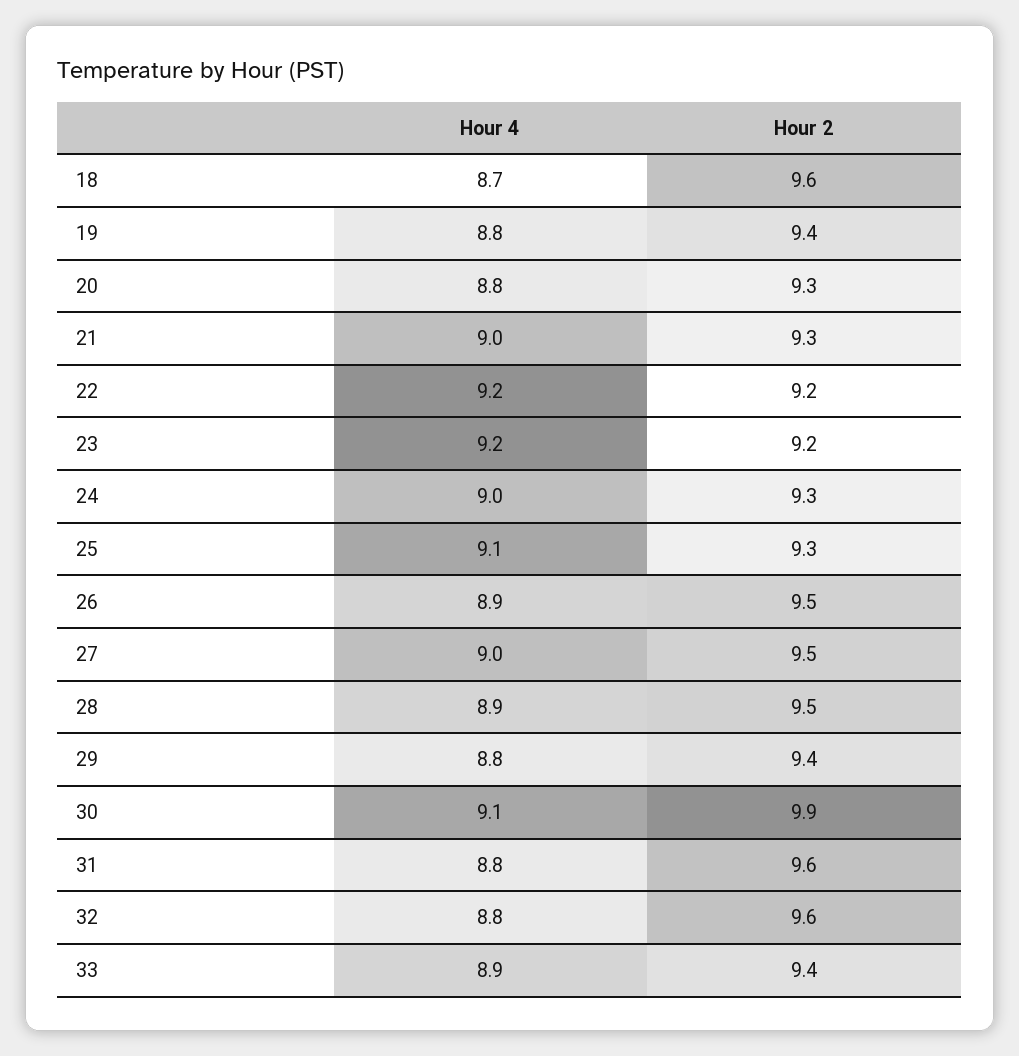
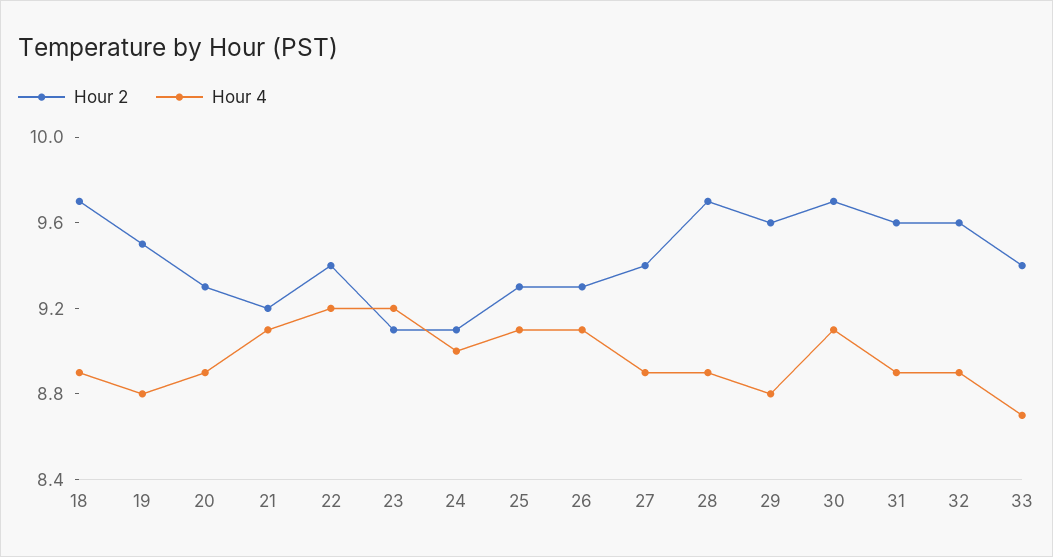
  {
    "Hour 4": {
-     "18": 8.7,
+     "18": 8.9,
      "19": 8.8,
-     "20": 8.8,
+     "20": 8.9,
-     "21": 9,
+     "21": 9.1,
      "22": 9.2,
      "23": 9.2,
      "24": 9,
      "25": 9.1,
-     "26": 8.9,
+     "26": 9.1,
-     "27": 9,
+     "27": 8.9,
      "28": 8.9,
      "29": 8.8,
      "30": 9.1,
-     "31": 8.8,
+     "31": 8.9,
-     "32": 8.8,
+     "32": 8.9,
-     "33": 8.9
+     "33": 8.7
    },
    "Hour 2": {
-     "18": 9.6,
+     "18": 9.7,
-     "19": 9.4,
+     "19": 9.5,
      "20": 9.3,
-     "21": 9.3,
+     "21": 9.2,
-     "22": 9.2,
+     "22": 9.4,
-     "23": 9.2,
+     "23": 9.1,
-     "24": 9.3,
+     "24": 9.1,
      "25": 9.3,
-     "26": 9.5,
+     "26": 9.3,
-     "27": 9.5,
+     "27": 9.4,
-     "28": 9.5,
+     "28": 9.7,
-     "29": 9.4,
+     "29": 9.6,
-     "30": 9.9,
+     "30": 9.7,
      "31": 9.6,
      "32": 9.6,
      "33": 9.4
    }
  }

